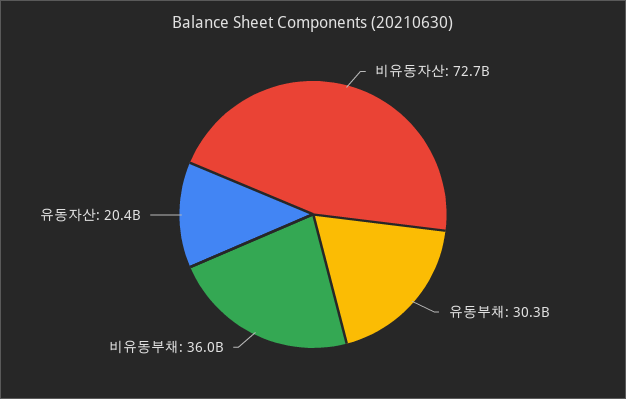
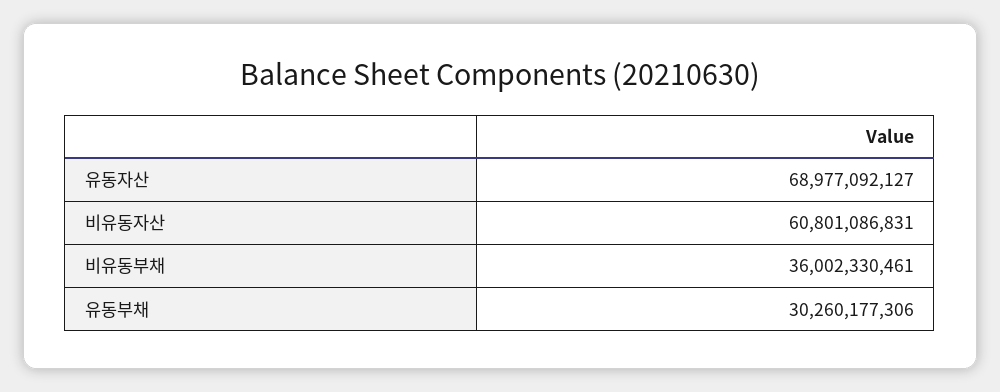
  {
-   "비유동자산": 72700000000,
+   "비유동자산": 60801086831,
    "유동부채": 30260177306,
    "비유동부채": 36002330461,
-   "유동자산": 20400000000
+   "유동자산": 68977092127
  }

